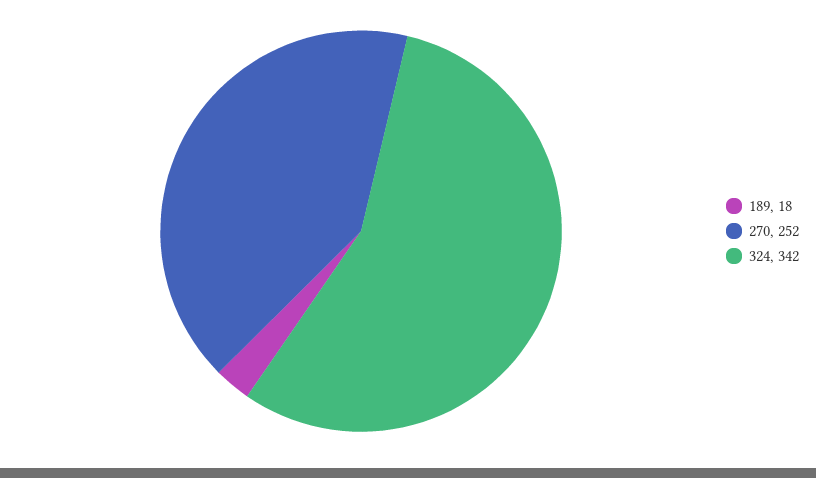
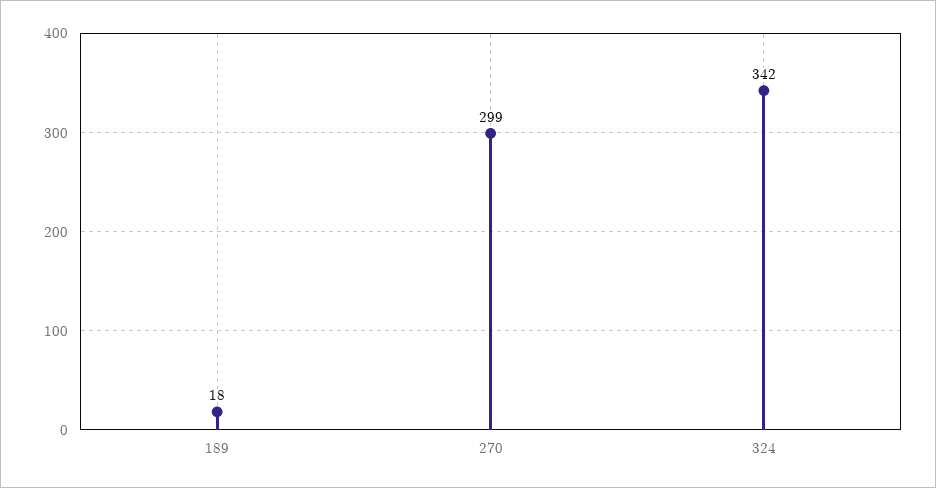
  {
    "189": 18,
-   "270": 252,
+   "270": 299,
    "324": 342
  }

